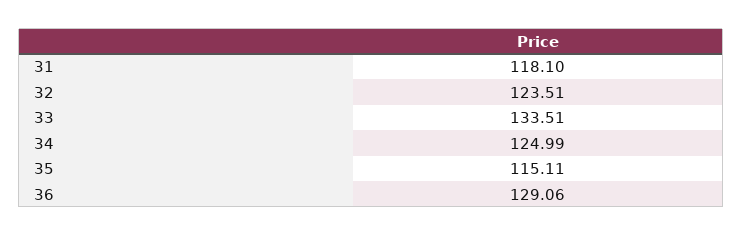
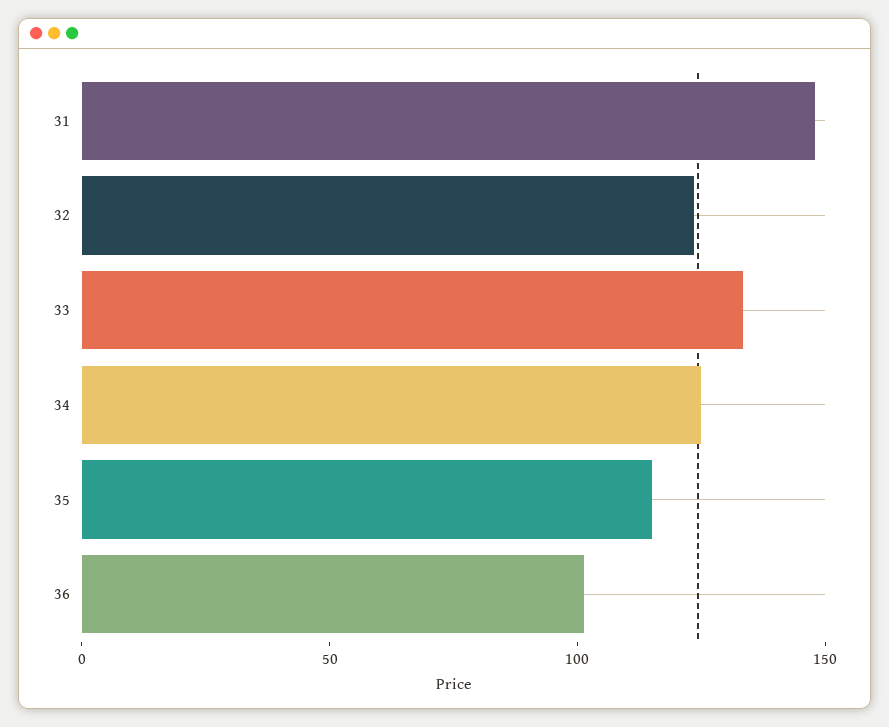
  {
-   "31": 118.1,
+   "31": 150,
    "32": 123.51,
    "33": 133.51,
    "34": 124.99,
    "35": 115.11,
-   "36": 129.06
+   "36": 100
  }

